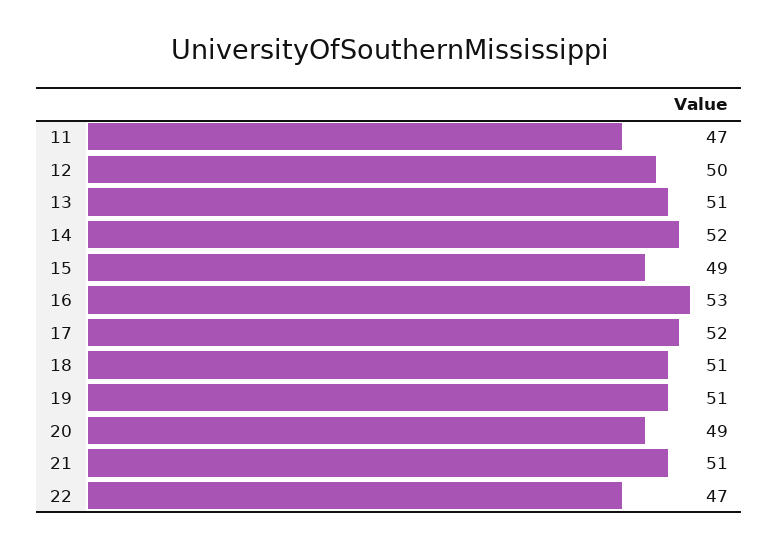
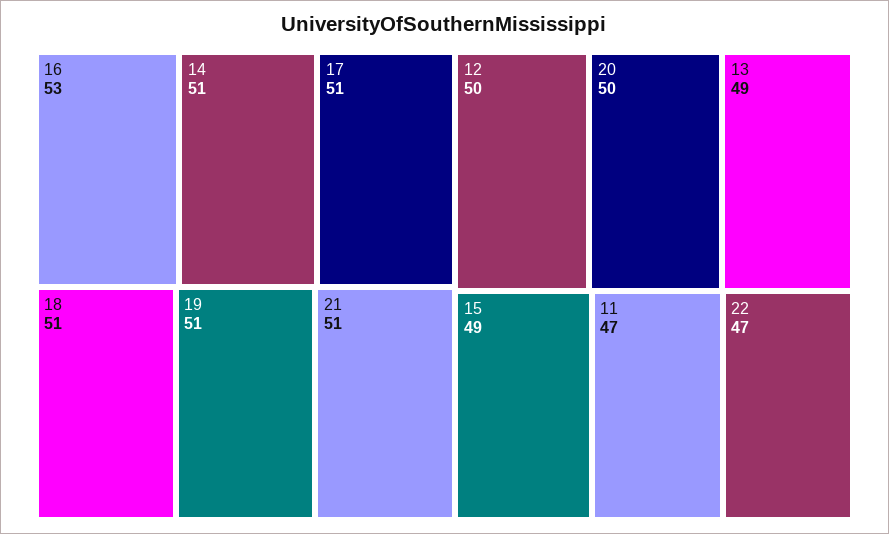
  {
    "11": 47,
    "12": 50,
-   "13": 51,
+   "13": 49,
-   "14": 52,
+   "14": 51,
    "15": 49,
    "16": 53,
-   "17": 52,
+   "17": 51,
    "18": 51,
    "19": 51,
-   "20": 49,
+   "20": 50,
    "21": 51,
    "22": 47
  }

